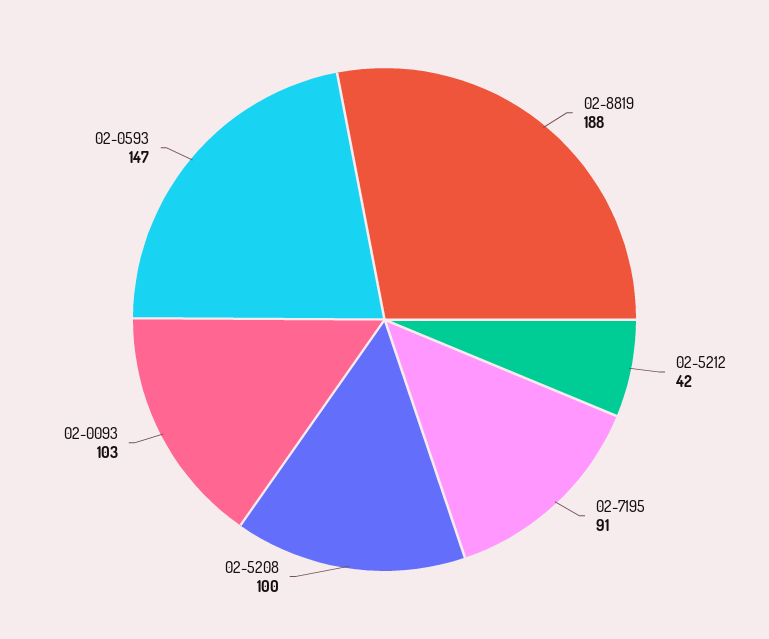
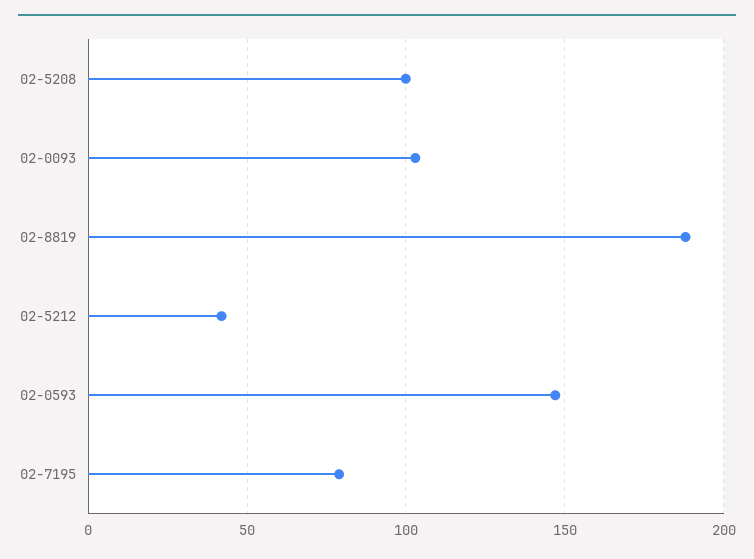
  {
    "02-8819": 188,
    "02-5212": 42,
-   "02-7195": 91,
+   "02-7195": 80,
    "02-5208": 100,
    "02-0093": 103,
    "02-0593": 147
  }

